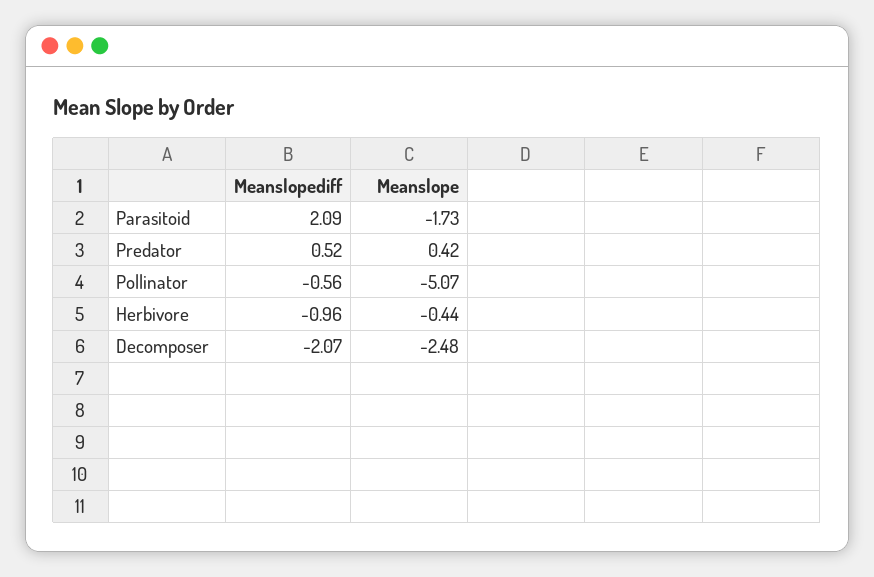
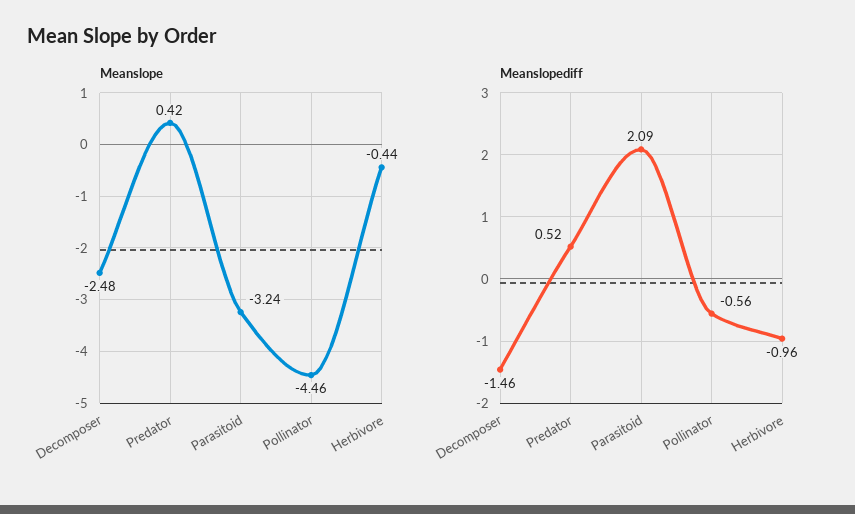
  {
    "Meanslopediff": {
      "Parasitoid": 2.09,
      "Predator": 0.52,
      "Pollinator": -0.56,
      "Herbivore": -0.96,
-     "Decomposer": -2.07
+     "Decomposer": -1.46
    },
    "Meanslope": {
-     "Parasitoid": -1.73,
+     "Parasitoid": -3.24,
      "Predator": 0.42,
-     "Pollinator": -5.07,
+     "Pollinator": -4.46,
      "Herbivore": -0.44,
      "Decomposer": -2.48
    }
  }

